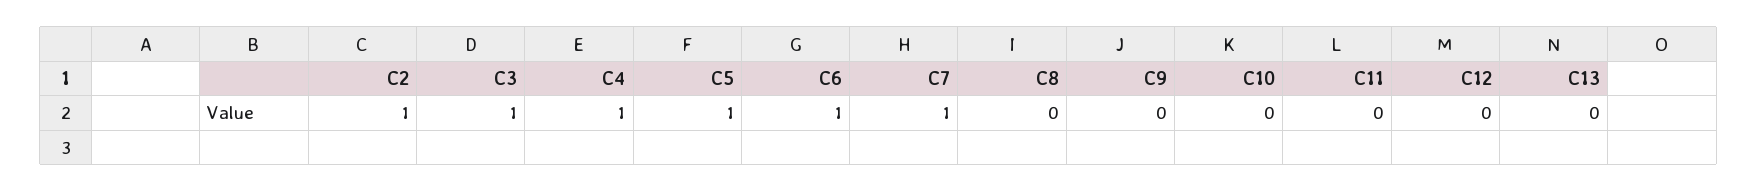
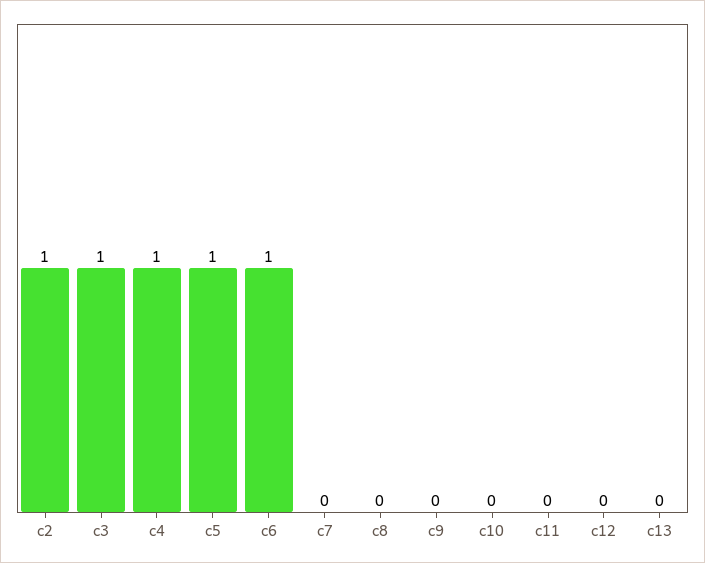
  {
    "C2": 1,
    "C3": 1,
    "C4": 1,
    "C5": 1,
    "C6": 1,
-   "C7": 1,
+   "C7": 0,
    "C8": 0,
    "C9": 0,
    "C10": 0,
    "C11": 0,
    "C12": 0,
    "C13": 0
  }

